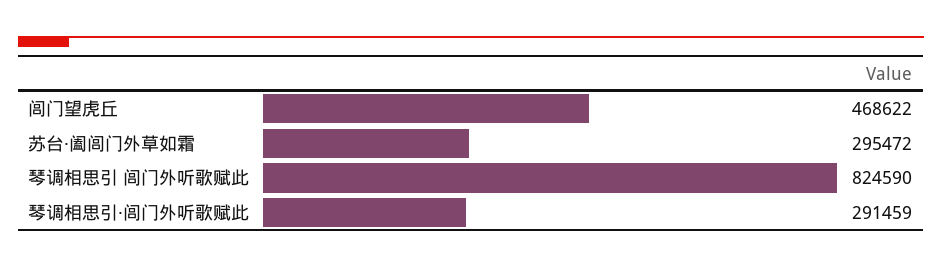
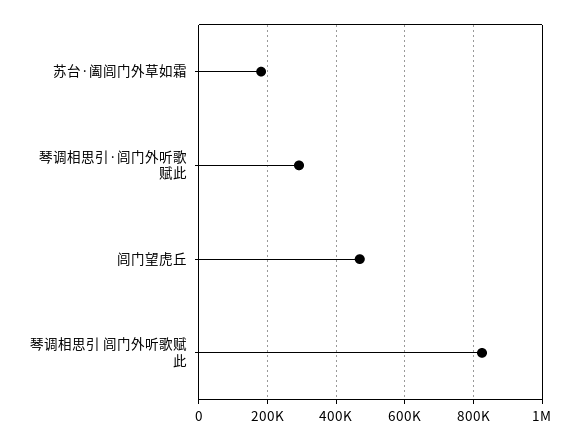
  {
    "闾门望虎丘": 468622,
-   "苏台·阖闾门外草如霜": 295472,
+   "苏台·阖闾门外草如霜": 180000,
    "琴调相思引 闾门外听歌赋此": 824590,
    "琴调相思引·闾门外听歌赋此": 291459
  }

